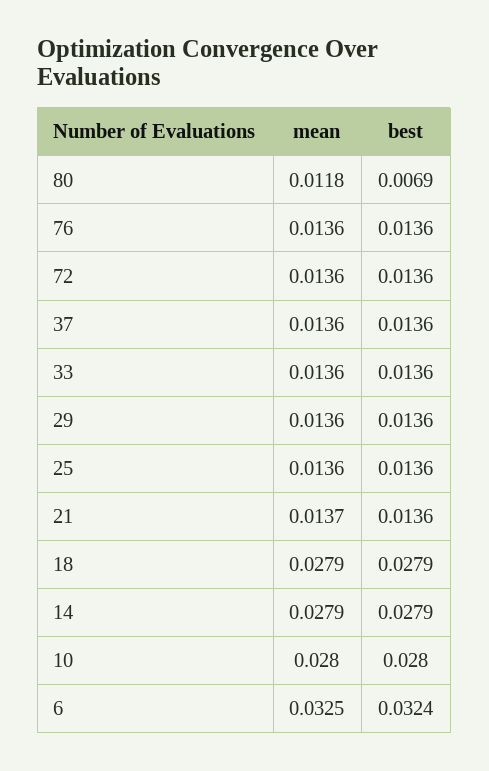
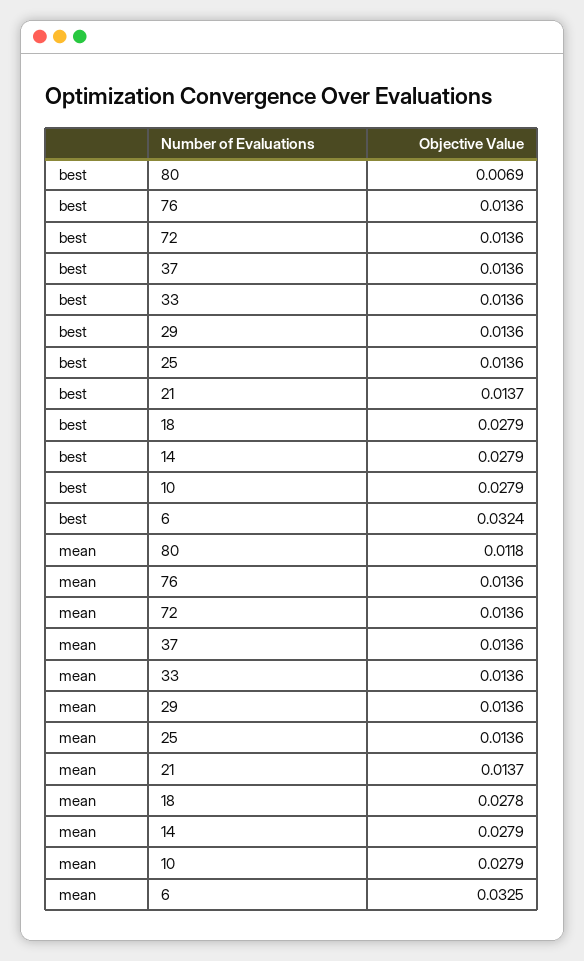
  {
    "mean": {
      "80": 0.0118,
      "76": 0.0136,
      "72": 0.0136,
      "37": 0.0136,
      "33": 0.0136,
      "29": 0.0136,
      "25": 0.0136,
      "21": 0.0137,
-     "18": 0.0279,
+     "18": 0.0278,
      "14": 0.0279,
-     "10": 0.028,
+     "10": 0.0279,
      "6": 0.0325
    },
    "best": {
      "80": 0.0069,
      "76": 0.0136,
      "72": 0.0136,
      "37": 0.0136,
      "33": 0.0136,
      "29": 0.0136,
      "25": 0.0136,
-     "21": 0.0136,
+     "21": 0.0137,
      "18": 0.0279,
      "14": 0.0279,
-     "10": 0.028,
+     "10": 0.0279,
      "6": 0.0324
    }
  }

